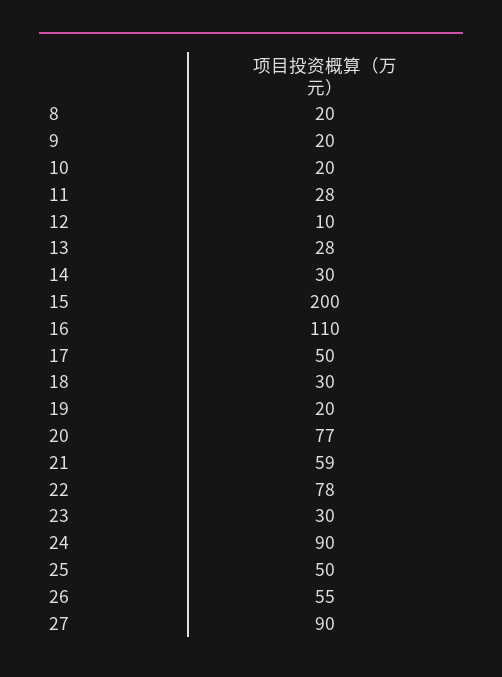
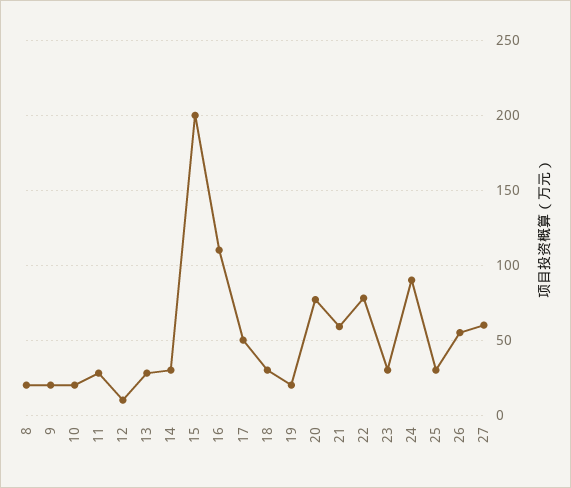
  {
    "8": 20,
    "9": 20,
    "10": 20,
    "11": 28,
    "12": 10,
    "13": 28,
    "14": 30,
    "15": 200,
    "16": 110,
    "17": 50,
    "18": 30,
    "19": 20,
    "20": 77,
    "21": 59,
    "22": 78,
    "23": 30,
    "24": 90,
-   "25": 50,
+   "25": 30,
    "26": 55,
-   "27": 90
+   "27": 60
  }

